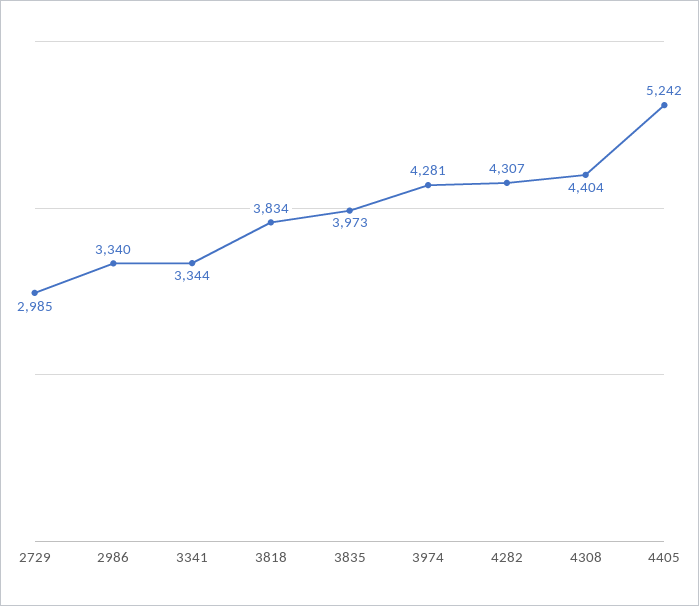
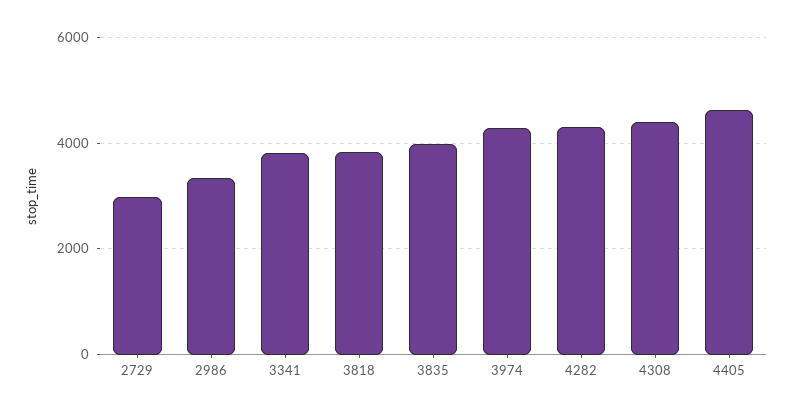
  {
    "2729": 2985,
    "2986": 3340,
-   "3341": 3344,
+   "3341": 3800,
    "3818": 3834,
    "3835": 3973,
    "3974": 4281,
    "4282": 4307,
    "4308": 4404,
-   "4405": 5242
+   "4405": 4600
  }

